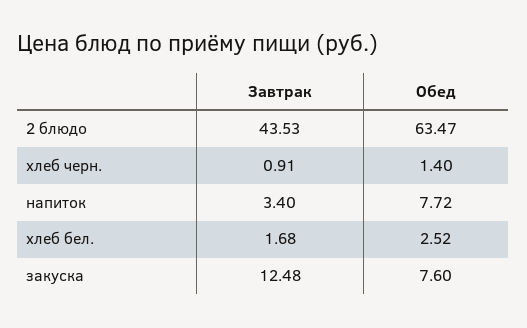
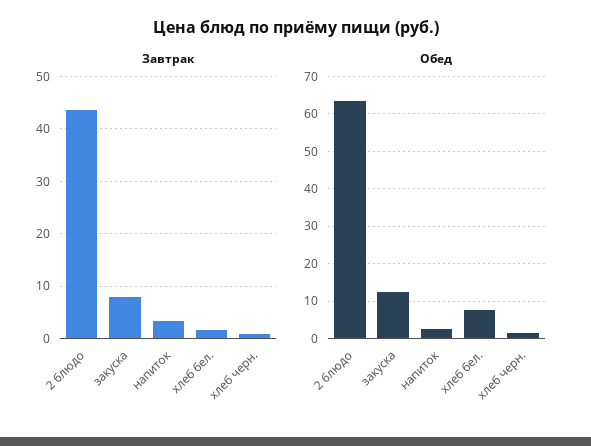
  {
    "Завтрак": {
      "2 блюдо": 43.53,
      "хлеб черн.": 0.91,
      "напиток": 3.4,
      "хлеб бел.": 1.68,
-     "закуска": 12.48
+     "закуска": 8
    },
    "Обед": {
      "2 блюдо": 63.47,
      "хлеб черн.": 1.4,
-     "напиток": 7.72,
+     "напиток": 2,
-     "хлеб бел.": 2.52,
+     "хлеб бел.": 8,
-     "закуска": 7.6
+     "закуска": 12
    }
  }

